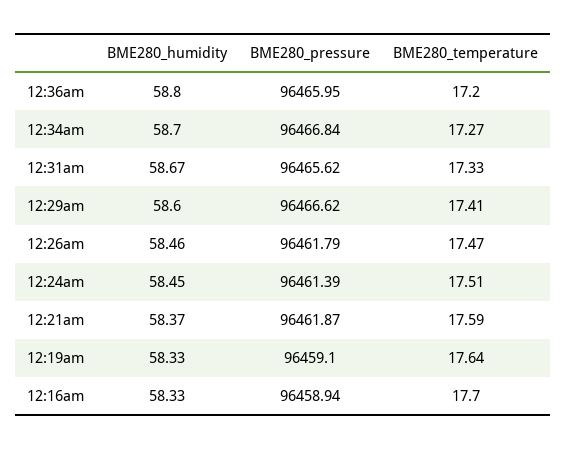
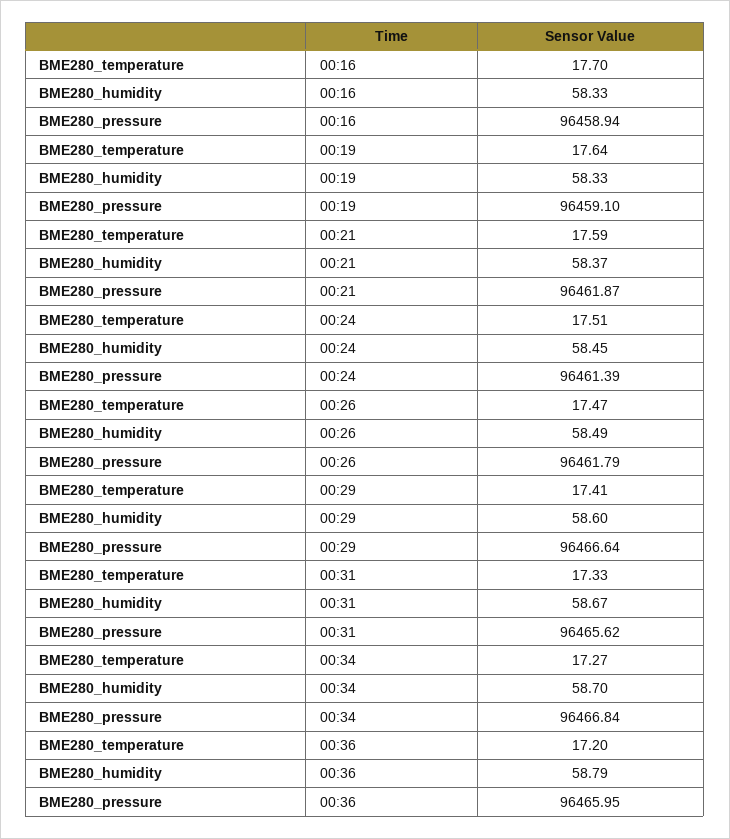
  {
    "BME280_humidity": {
-     "12:36am": 58.8,
+     "12:36am": 58.79,
      "12:34am": 58.7,
      "12:31am": 58.67,
      "12:29am": 58.6,
-     "12:26am": 58.46,
+     "12:26am": 58.49,
      "12:24am": 58.45,
      "12:21am": 58.37,
      "12:19am": 58.33,
      "12:16am": 58.33
    },
    "BME280_pressure": {
      "12:36am": 96465.95,
      "12:34am": 96466.84,
      "12:31am": 96465.62,
-     "12:29am": 96466.62,
+     "12:29am": 96466.64,
      "12:26am": 96461.79,
      "12:24am": 96461.39,
      "12:21am": 96461.87,
      "12:19am": 96459.1,
      "12:16am": 96458.94
    },
    "BME280_temperature": {
      "12:36am": 17.2,
      "12:34am": 17.27,
      "12:31am": 17.33,
      "12:29am": 17.41,
      "12:26am": 17.47,
      "12:24am": 17.51,
      "12:21am": 17.59,
      "12:19am": 17.64,
      "12:16am": 17.7
    }
  }

